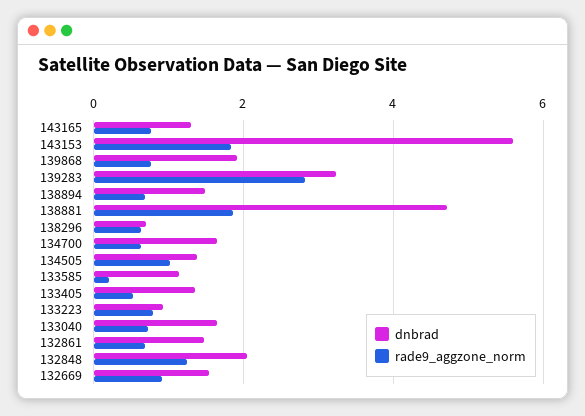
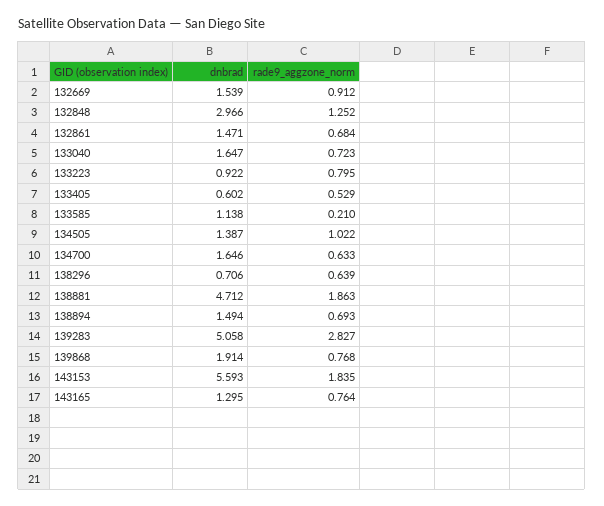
  {
    "dnbrad": {
      "143165": 1.295,
      "143153": 5.593,
      "139868": 1.914,
-     "139283": 3.2,
+     "139283": 5.058,
      "138894": 1.494,
      "138881": 4.712,
      "138296": 0.706,
      "134700": 1.646,
      "134505": 1.387,
      "133585": 1.138,
-     "133405": 1.4,
+     "133405": 0.602,
      "133223": 0.922,
      "133040": 1.647,
      "132861": 1.471,
-     "132848": 2,
+     "132848": 2.966,
      "132669": 1.539
    },
    "rade9_aggzone_norm": {
      "143165": 0.764,
      "143153": 1.835,
      "139868": 0.768,
      "139283": 2.827,
      "138894": 0.693,
      "138881": 1.863,
      "138296": 0.639,
      "134700": 0.633,
      "134505": 1.022,
      "133585": 0.21,
      "133405": 0.529,
      "133223": 0.795,
      "133040": 0.723,
      "132861": 0.684,
      "132848": 1.252,
      "132669": 0.912
    }
  }

